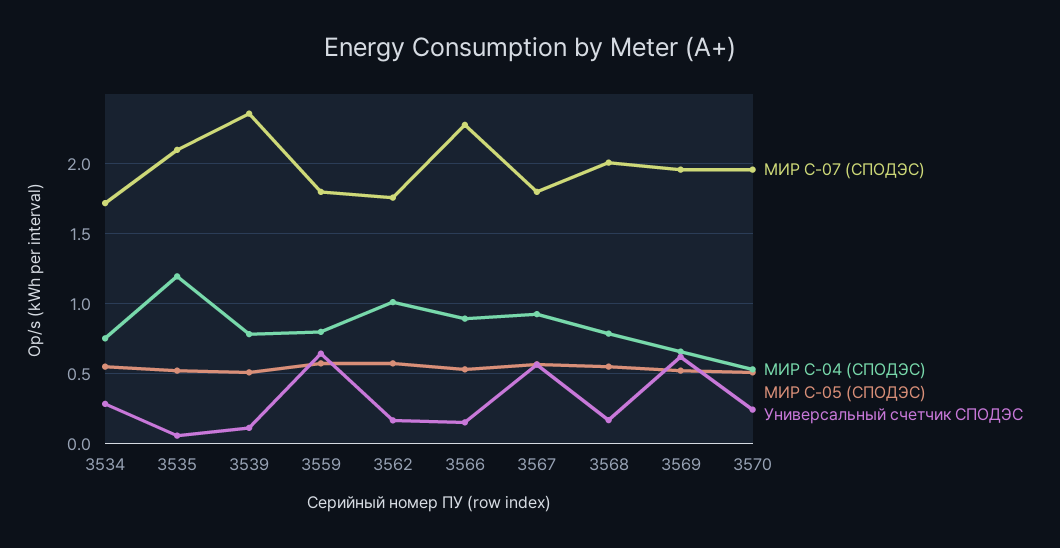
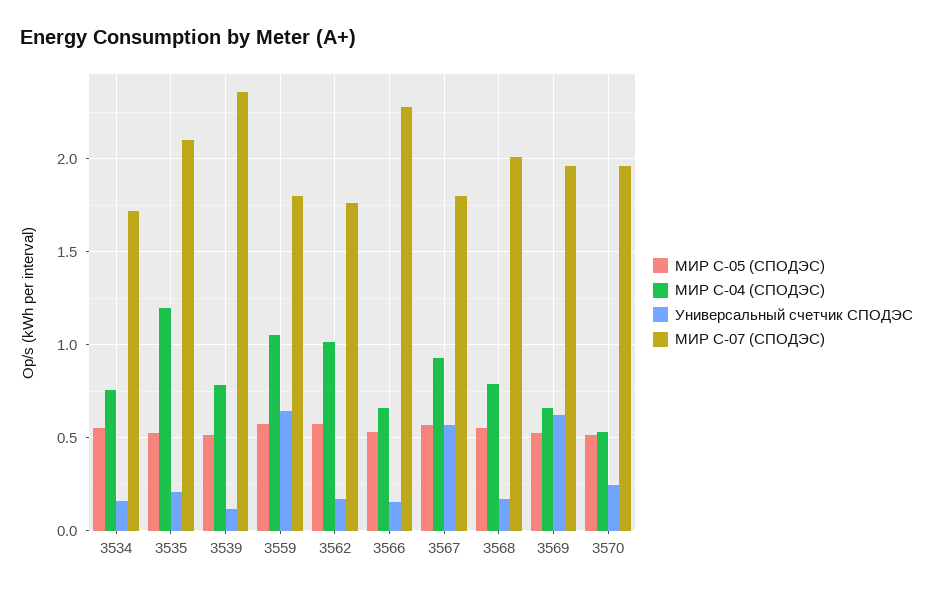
  {
    "МИР С-07 (СПОДЭС)": {
      "3534": 1.7,
      "3535": 2.1,
      "3539": 2.35,
      "3559": 1.8,
      "3562": 1.75,
      "3566": 2.3,
      "3567": 1.8,
      "3568": 2,
      "3569": 1.95,
      "3570": 1.95
    },
    "МИР С-04 (СПОДЭС)": {
      "3534": 0.75,
      "3535": 1.2,
      "3539": 0.8,
-     "3559": 0.8,
+     "3559": 1.05,
      "3562": 1,
-     "3566": 0.9,
+     "3566": 0.65,
      "3567": 0.95,
      "3568": 0.8,
      "3569": 0.65,
      "3570": 0.55
    },
    "МИР С-05 (СПОДЭС)": {
      "3534": 0.55,
      "3535": 0.5,
      "3539": 0.5,
      "3559": 0.6,
      "3562": 0.6,
      "3566": 0.55,
      "3567": 0.55,
      "3568": 0.55,
      "3569": 0.5,
      "3570": 0.5
    },
    "Универсальный счетчик СПОДЭС": {
-     "3534": 0.3,
+     "3534": 0.15,
-     "3535": 0.05,
+     "3535": 0.2,
      "3539": 0.1,
      "3559": 0.65,
      "3562": 0.15,
      "3566": 0.15,
      "3567": 0.55,
      "3568": 0.15,
      "3569": 0.6,
      "3570": 0.25
    }
  }

